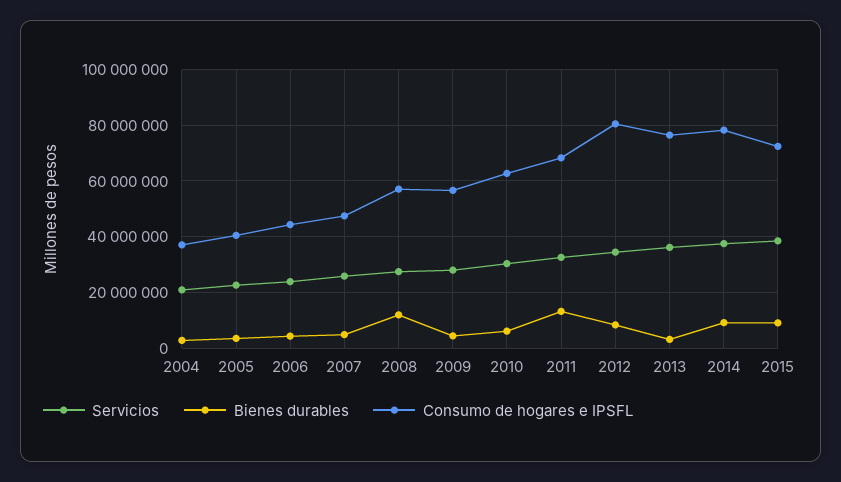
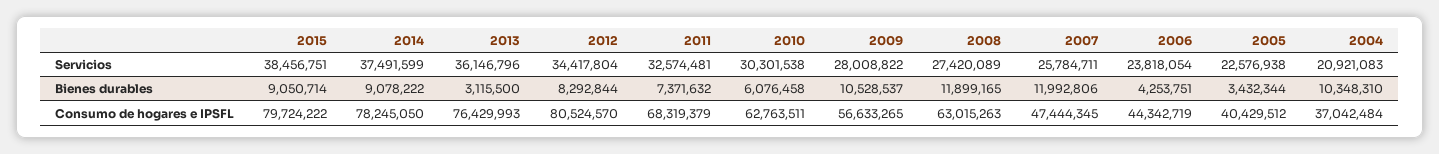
  {
    "Servicios": {
      "2004": 20921083,
      "2005": 22576938,
      "2006": 23818054,
      "2007": 25784711,
      "2008": 27420089,
      "2009": 28008822,
      "2010": 30301538,
      "2011": 32574481,
      "2012": 34417804,
      "2013": 36146796,
      "2014": 37491599,
      "2015": 38456751
    },
    "Bienes durables": {
-     "2004": 2500000,
+     "2004": 10348310,
      "2005": 3432344,
      "2006": 4253751,
-     "2007": 5000000,
+     "2007": 11992806,
      "2008": 11899165,
-     "2009": 5000000,
+     "2009": 10528537,
      "2010": 6076458,
-     "2011": 12500000,
+     "2011": 7371632,
      "2012": 8292844,
      "2013": 3115500,
      "2014": 9078222,
      "2015": 9050714
    },
    "Consumo de hogares e IPSFL": {
      "2004": 37042484,
      "2005": 40429512,
      "2006": 44342719,
      "2007": 47444345,
-     "2008": 57500000,
+     "2008": 63015263,
      "2009": 56633265,
      "2010": 62763511,
      "2011": 68319379,
      "2012": 80524570,
      "2013": 76429993,
      "2014": 78245050,
-     "2015": 72500000
+     "2015": 79724222
    }
  }

